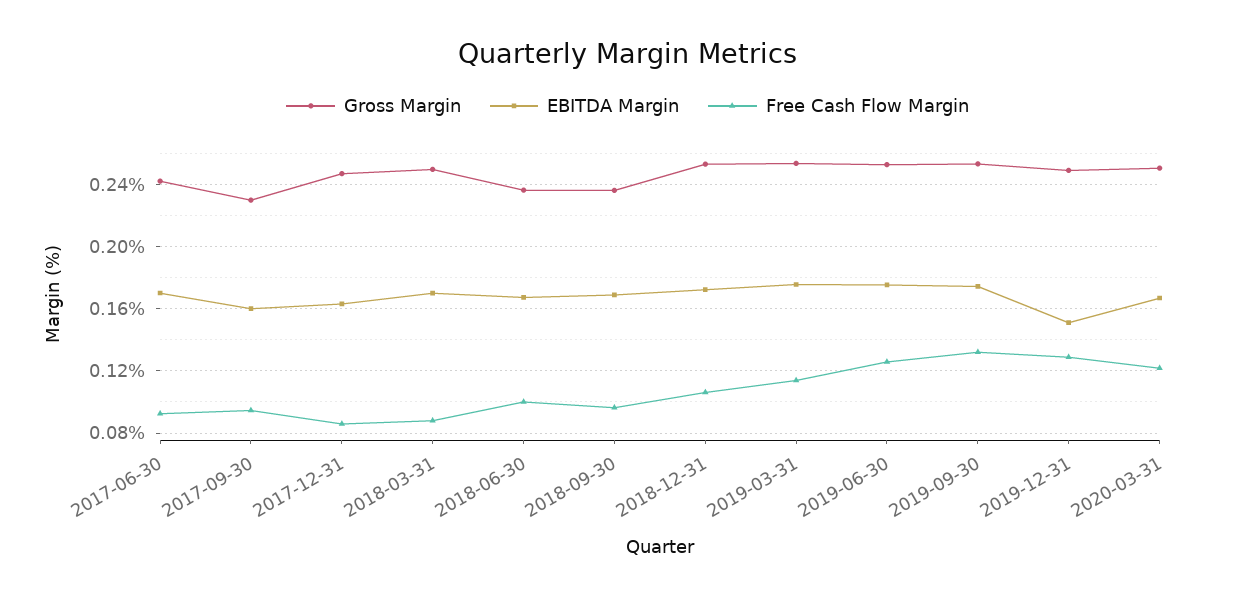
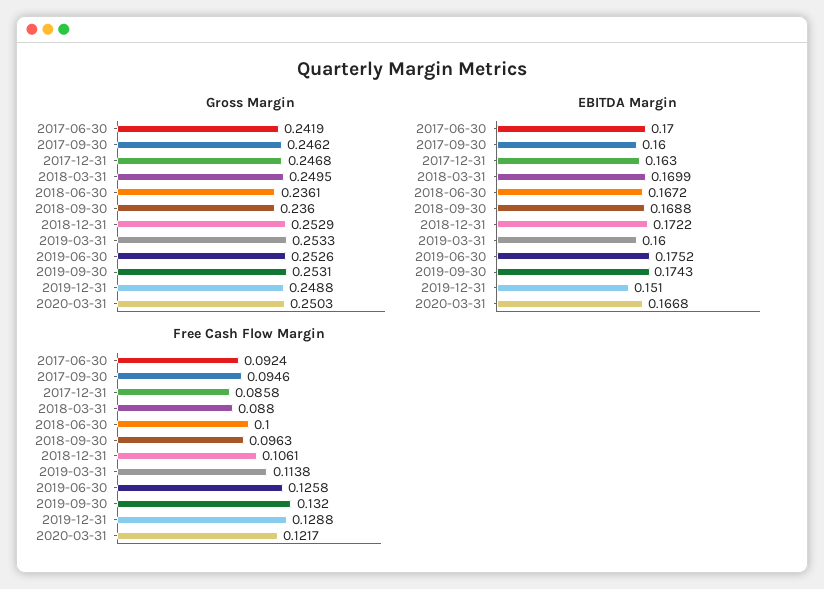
  {
    "Gross Margin": {
      "2017-06-30": 0.2419,
-     "2017-09-30": 0.23,
+     "2017-09-30": 0.2462,
      "2017-12-31": 0.2468,
      "2018-03-31": 0.2495,
      "2018-06-30": 0.2361,
      "2018-09-30": 0.236,
      "2018-12-31": 0.2529,
      "2019-03-31": 0.2533,
      "2019-06-30": 0.2526,
      "2019-09-30": 0.2531,
      "2019-12-31": 0.2488,
      "2020-03-31": 0.2503
    },
    "EBITDA Margin": {
      "2017-06-30": 0.17,
      "2017-09-30": 0.16,
      "2017-12-31": 0.163,
      "2018-03-31": 0.1699,
      "2018-06-30": 0.1672,
      "2018-09-30": 0.1688,
      "2018-12-31": 0.1722,
-     "2019-03-31": 0.175,
+     "2019-03-31": 0.16,
      "2019-06-30": 0.1752,
      "2019-09-30": 0.1743,
      "2019-12-31": 0.151,
      "2020-03-31": 0.1668
    },
    "Free Cash Flow Margin": {
      "2017-06-30": 0.0924,
      "2017-09-30": 0.0946,
      "2017-12-31": 0.0858,
      "2018-03-31": 0.088,
      "2018-06-30": 0.1,
      "2018-09-30": 0.0963,
      "2018-12-31": 0.1061,
      "2019-03-31": 0.1138,
      "2019-06-30": 0.1258,
      "2019-09-30": 0.132,
      "2019-12-31": 0.1288,
      "2020-03-31": 0.1217
    }
  }

